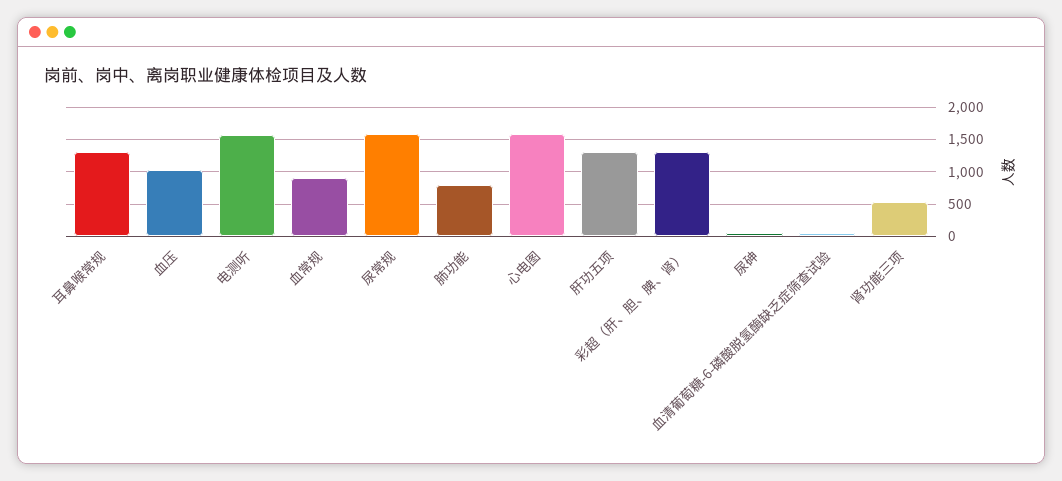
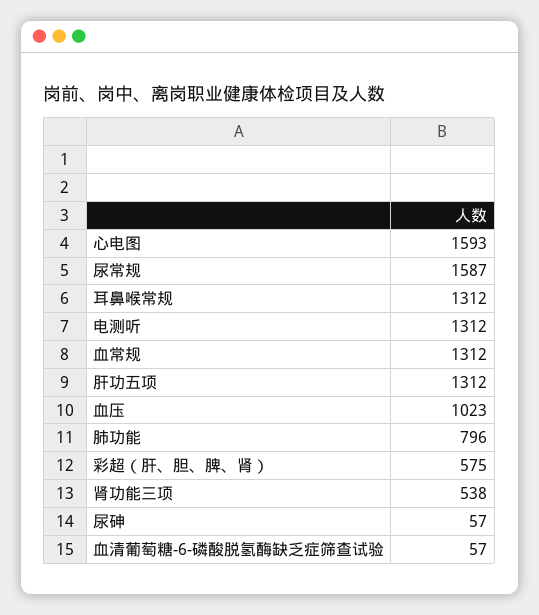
  {
    "耳鼻喉常规": 1312,
    "血压": 1023,
-   "电测听": 1600,
+   "电测听": 1312,
-   "血常规": 900,
+   "血常规": 1312,
    "尿常规": 1587,
    "肺功能": 796,
    "心电图": 1593,
    "肝功五项": 1312,
-   "彩超（肝、胆、脾、肾）": 1300,
+   "彩超（肝、胆、脾、肾）": 575,
    "尿砷": 57,
    "血清葡萄糖-6-磷酸脱氢酶缺乏症筛查试验": 57,
    "肾功能三项": 538
  }

